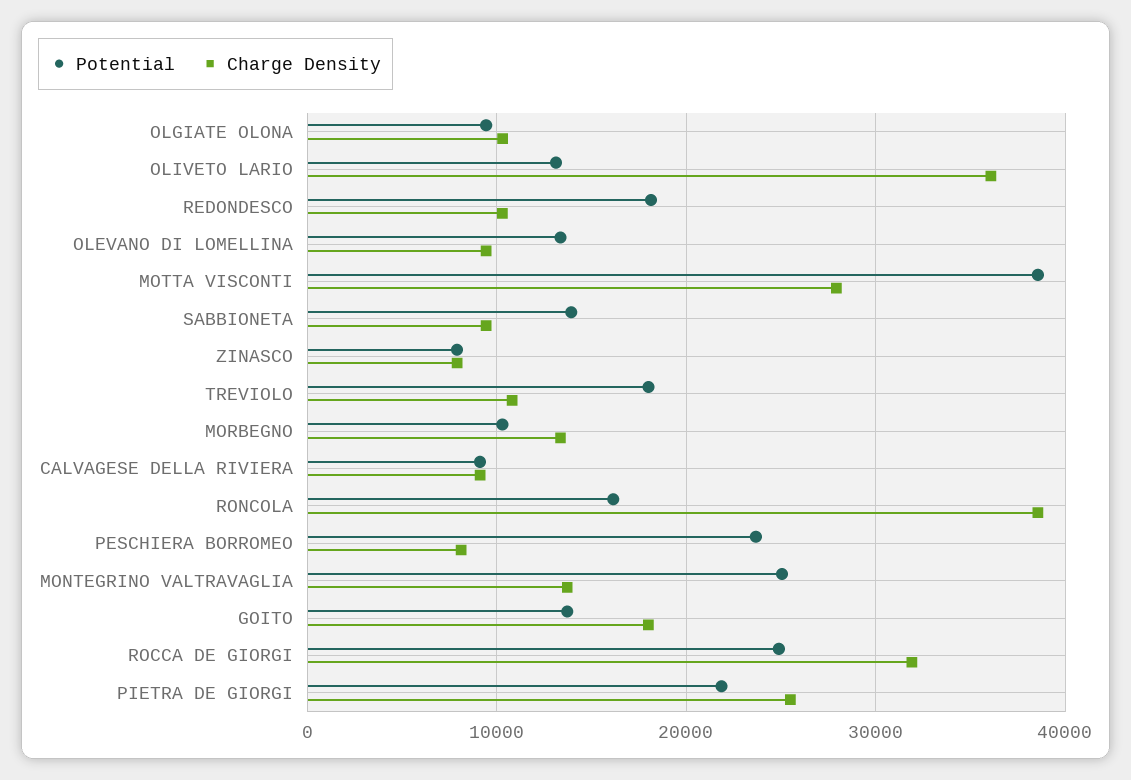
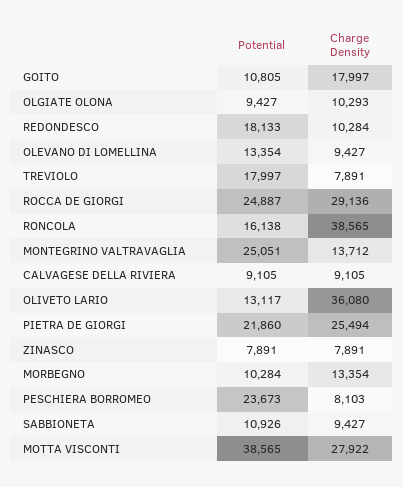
  {
    "Potential": {
      "OLGIATE OLONA": 9427,
      "OLIVETO LARIO": 13117,
      "REDONDESCO": 18133,
      "OLEVANO DI LOMELLINA": 13354,
      "MOTTA VISCONTI": 38565,
-     "SABBIONETA": 14000,
+     "SABBIONETA": 10926,
      "ZINASCO": 7891,
      "TREVIOLO": 17997,
      "MORBEGNO": 10284,
      "CALVAGESE DELLA RIVIERA": 9105,
      "RONCOLA": 16138,
      "PESCHIERA BORROMEO": 23673,
      "MONTEGRINO VALTRAVAGLIA": 25051,
-     "GOITO": 14000,
+     "GOITO": 10805,
      "ROCCA DE GIORGI": 24887,
      "PIETRA DE GIORGI": 21860
    },
    "Charge Density": {
      "OLGIATE OLONA": 10293,
      "OLIVETO LARIO": 36080,
      "REDONDESCO": 10284,
      "OLEVANO DI LOMELLINA": 9427,
      "MOTTA VISCONTI": 27922,
      "SABBIONETA": 9427,
      "ZINASCO": 7891,
-     "TREVIOLO": 11000,
+     "TREVIOLO": 7891,
      "MORBEGNO": 13354,
      "CALVAGESE DELLA RIVIERA": 9105,
      "RONCOLA": 38565,
      "PESCHIERA BORROMEO": 8103,
      "MONTEGRINO VALTRAVAGLIA": 13712,
      "GOITO": 17997,
-     "ROCCA DE GIORGI": 32000,
+     "ROCCA DE GIORGI": 29136,
      "PIETRA DE GIORGI": 25494
    }
  }

